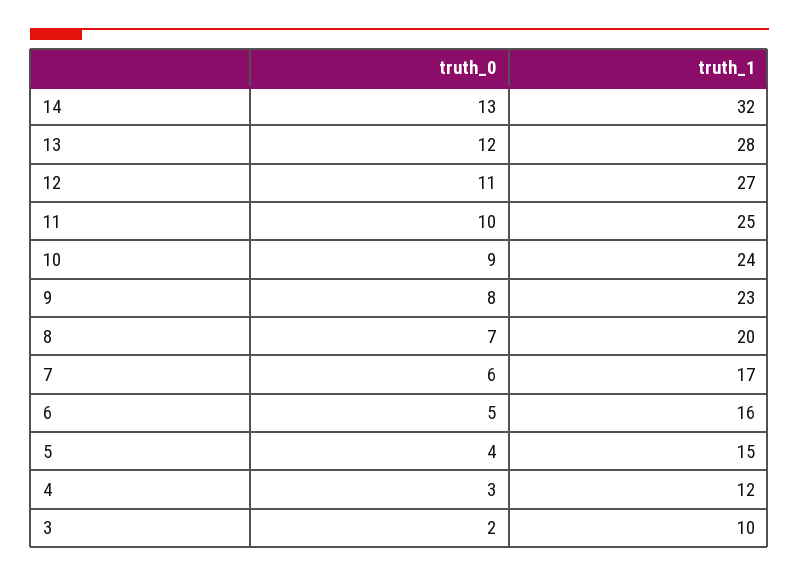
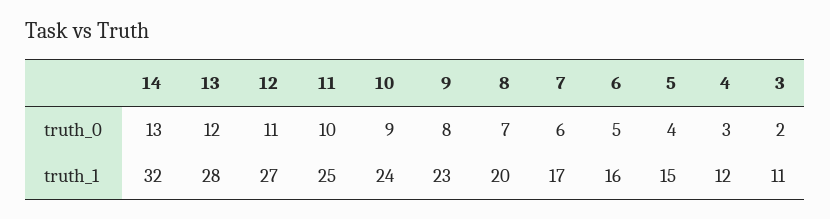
  {
    "truth_0": {
      "14": 13,
      "13": 12,
      "12": 11,
      "11": 10,
      "10": 9,
      "9": 8,
      "8": 7,
      "7": 6,
      "6": 5,
      "5": 4,
      "4": 3,
      "3": 2
    },
    "truth_1": {
      "14": 32,
      "13": 28,
      "12": 27,
      "11": 25,
      "10": 24,
      "9": 23,
      "8": 20,
      "7": 17,
      "6": 16,
      "5": 15,
      "4": 12,
-     "3": 10
+     "3": 11
    }
  }

